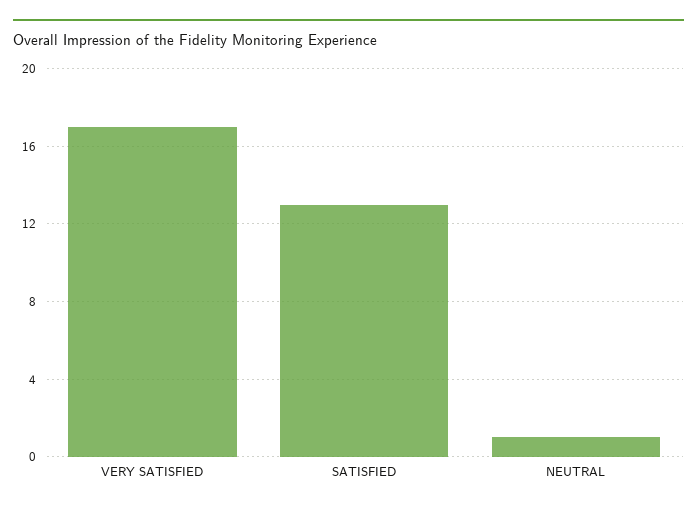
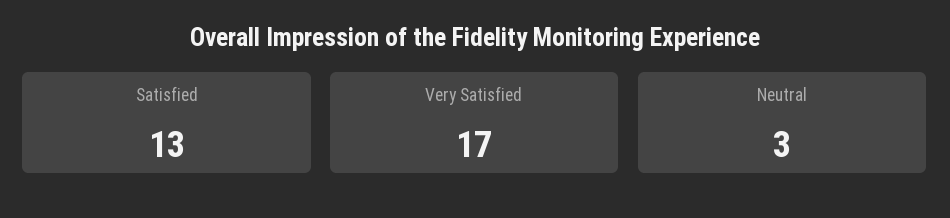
  {
    "VERY SATISFIED": 17,
    "SATISFIED": 13,
-   "NEUTRAL": 1
+   "NEUTRAL": 3
  }

